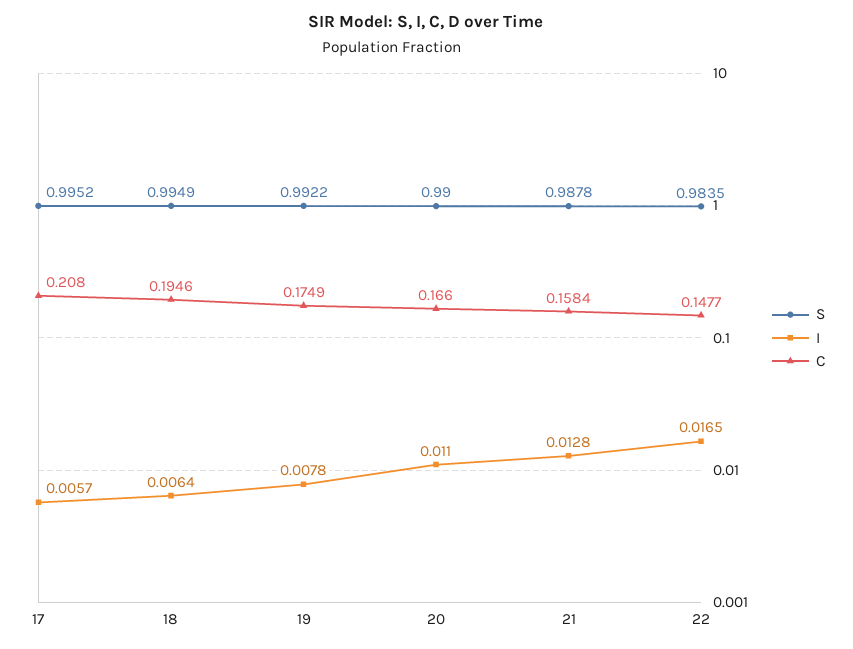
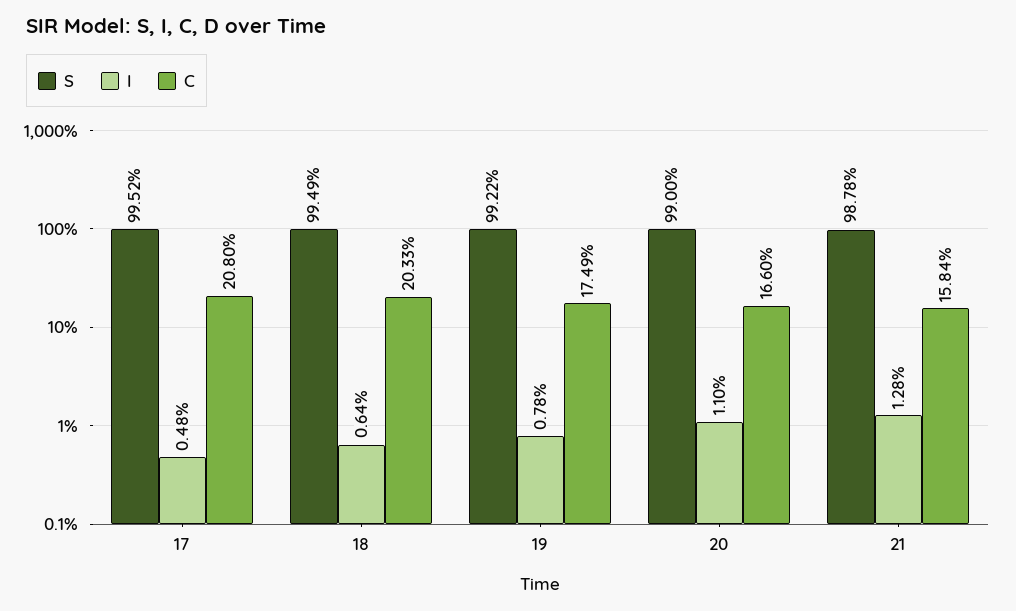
  {
    "S": {
      "17": 0.9952,
      "18": 0.9949,
      "19": 0.9922,
      "20": 0.99,
-     "21": 0.9878,
+     "21": 0.9878
-     "22": 0.9835
    },
    "I": {
-     "17": 0.0057,
+     "17": 0.0048,
      "18": 0.0064,
      "19": 0.0078,
      "20": 0.011,
-     "21": 0.0128,
+     "21": 0.0128
-     "22": 0.0165
    },
    "C": {
      "17": 0.208,
-     "18": 0.1946,
+     "18": 0.2033,
      "19": 0.1749,
      "20": 0.166,
-     "21": 0.1584,
+     "21": 0.1584
-     "22": 0.1477
    }
  }

